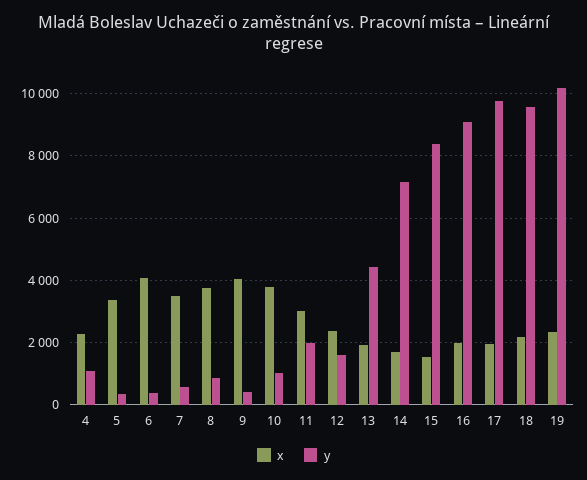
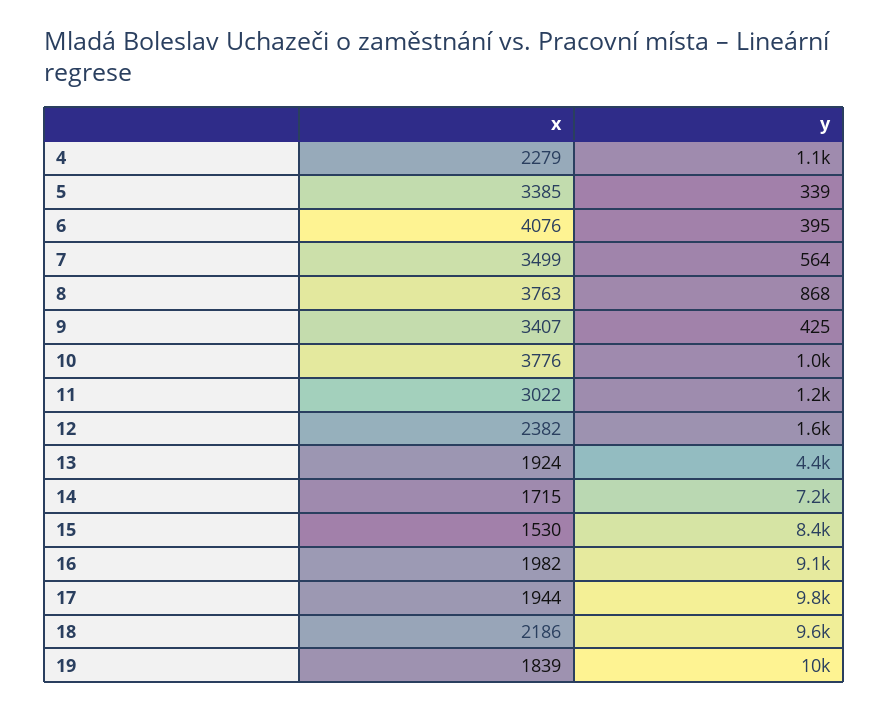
  {
    "x": {
      "4": 2279,
      "5": 3385,
      "6": 4076,
      "7": 3499,
      "8": 3763,
-     "9": 4000,
+     "9": 3407,
      "10": 3776,
      "11": 3022,
      "12": 2382,
      "13": 1924,
      "14": 1715,
      "15": 1530,
      "16": 1982,
      "17": 1944,
      "18": 2186,
-     "19": 2400
+     "19": 1839
    },
    "y": {
      "4": 1100,
      "5": 339,
      "6": 395,
      "7": 564,
      "8": 868,
      "9": 425,
      "10": 1000,
-     "11": 2000,
+     "11": 1200,
      "12": 1600,
      "13": 4400,
      "14": 7200,
      "15": 8400,
      "16": 9100,
      "17": 9800,
      "18": 9600,
      "19": 10000
    }
  }

